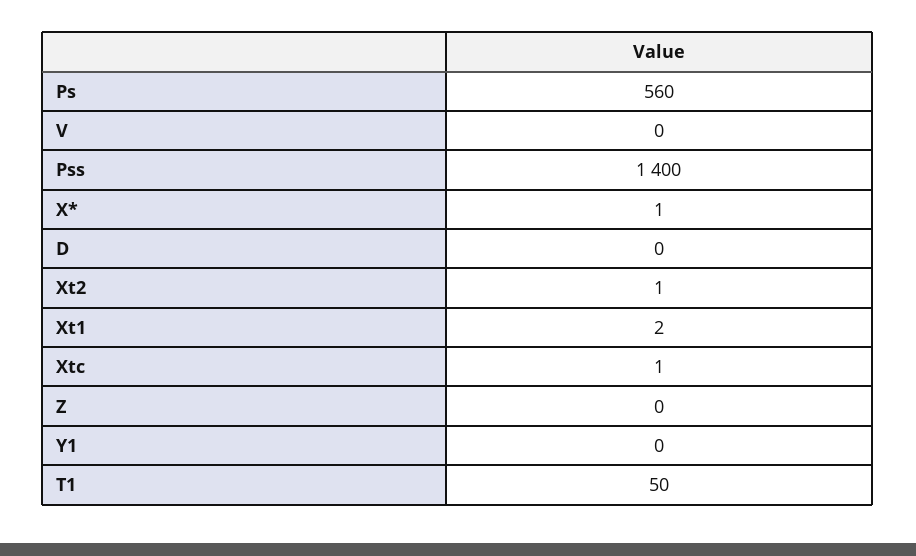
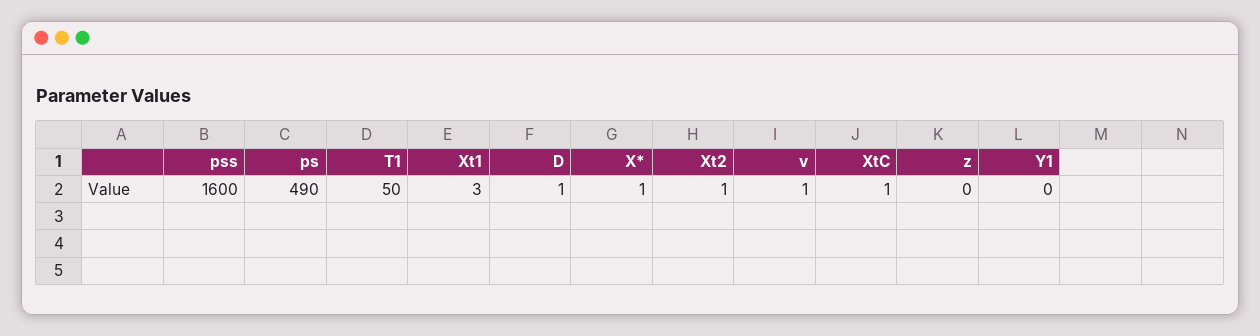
  {
-   "Ps": 560,
+   "Ps": 490,
-   "V": 0,
+   "V": 1,
-   "Pss": 1400,
+   "Pss": 1600,
    "X*": 1,
-   "D": 0,
+   "D": 1,
    "Xt2": 1,
-   "Xt1": 2,
+   "Xt1": 3,
    "Xtc": 1,
    "Z": 0,
    "Y1": 0,
    "T1": 50
  }

